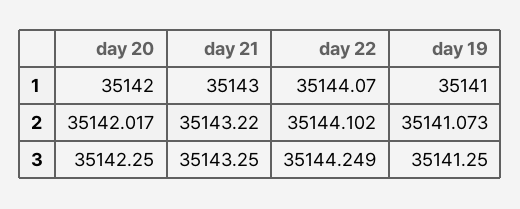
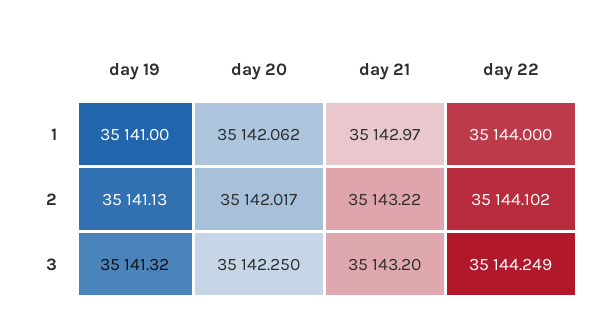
  {
    "day 20": {
-     "1": 35142,
+     "1": 35142.062,
      "2": 35142.017,
      "3": 35142.25
    },
    "day 21": {
-     "1": 35143,
+     "1": 35142.97,
      "2": 35143.22,
-     "3": 35143.25
+     "3": 35143.2
    },
    "day 22": {
-     "1": 35144.07,
+     "1": 35144,
      "2": 35144.102,
      "3": 35144.249
    },
    "day 19": {
      "1": 35141,
-     "2": 35141.073,
+     "2": 35141.13,
-     "3": 35141.25
+     "3": 35141.32
    }
  }

